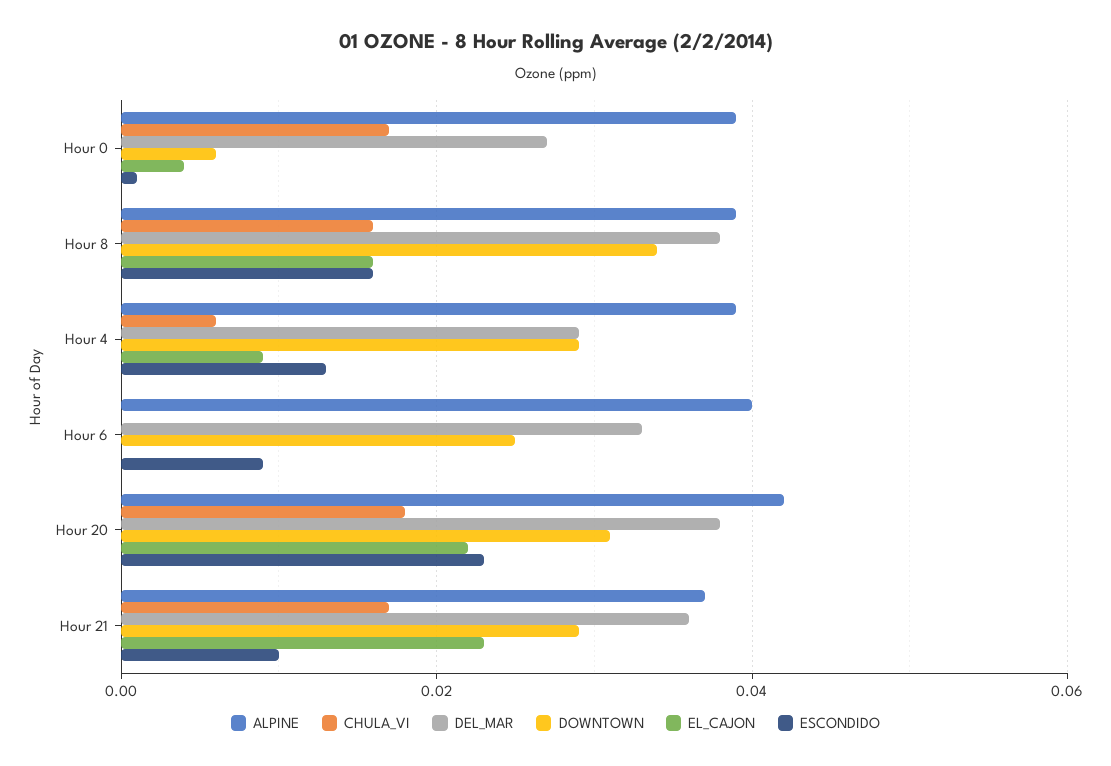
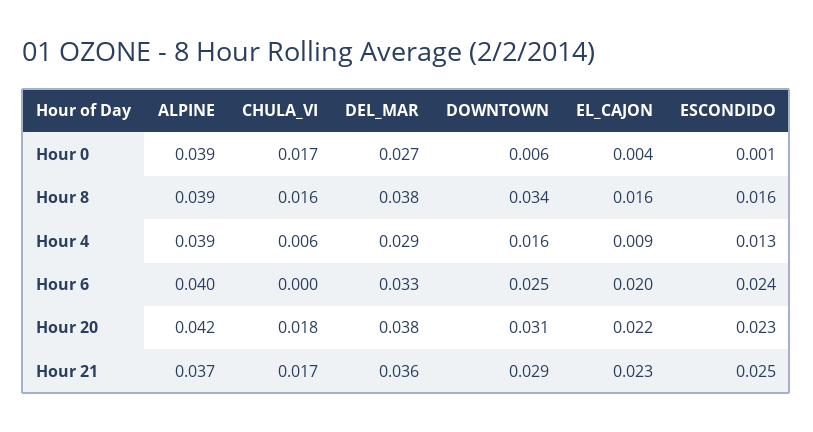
  {
    "ALPINE": {
      "Hour 0": 0.039,
      "Hour 8": 0.039,
      "Hour 4": 0.039,
      "Hour 6": 0.04,
      "Hour 20": 0.042,
      "Hour 21": 0.037
    },
    "CHULA_VI": {
      "Hour 0": 0.017,
      "Hour 8": 0.016,
      "Hour 4": 0.006,
      "Hour 6": 0,
      "Hour 20": 0.018,
      "Hour 21": 0.017
    },
    "DEL_MAR": {
      "Hour 0": 0.027,
      "Hour 8": 0.038,
      "Hour 4": 0.029,
      "Hour 6": 0.033,
      "Hour 20": 0.038,
      "Hour 21": 0.036
    },
    "DOWNTOWN": {
      "Hour 0": 0.006,
      "Hour 8": 0.034,
-     "Hour 4": 0.03,
+     "Hour 4": 0.016,
      "Hour 6": 0.025,
      "Hour 20": 0.031,
      "Hour 21": 0.029
    },
    "EL_CAJON": {
      "Hour 0": 0.004,
      "Hour 8": 0.016,
      "Hour 4": 0.009,
-     "Hour 6": 0,
+     "Hour 6": 0.02,
      "Hour 20": 0.022,
      "Hour 21": 0.023
    },
    "ESCONDIDO": {
      "Hour 0": 0.001,
      "Hour 8": 0.016,
      "Hour 4": 0.013,
-     "Hour 6": 0.01,
+     "Hour 6": 0.024,
      "Hour 20": 0.023,
-     "Hour 21": 0.01
+     "Hour 21": 0.025
    }
  }

